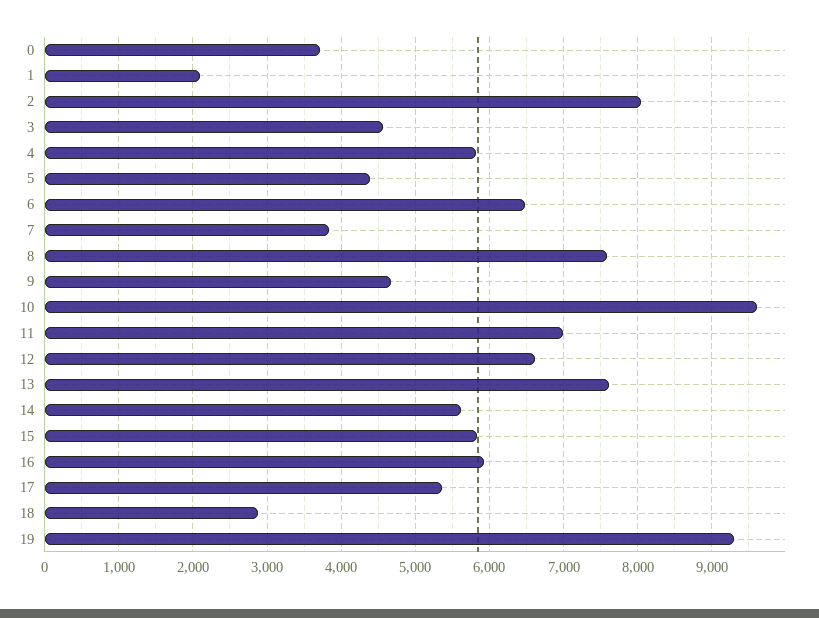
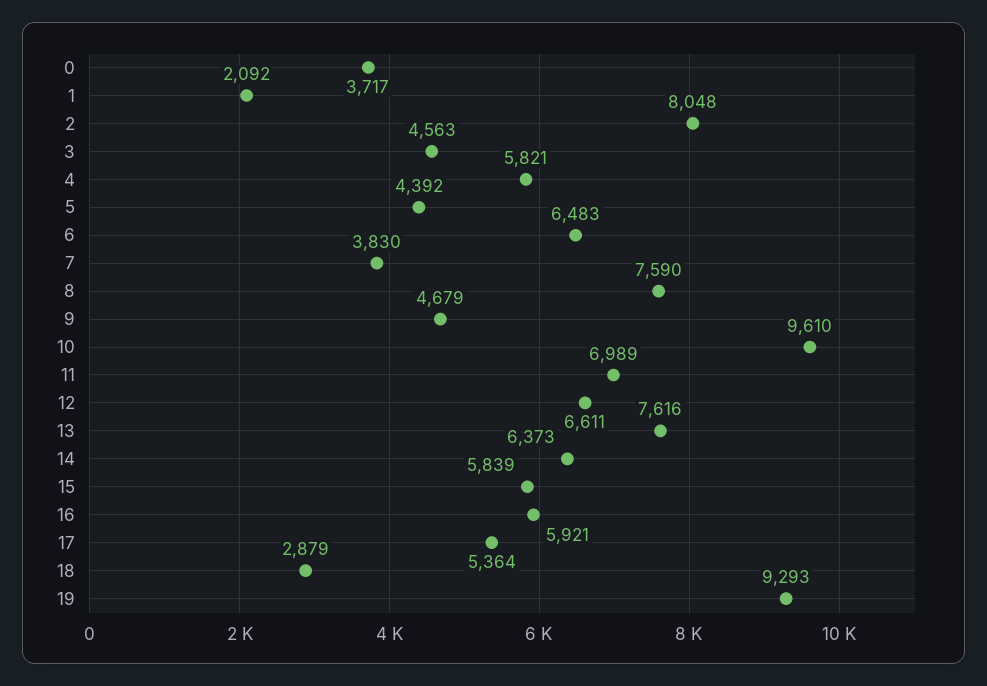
  {
    "0": 3717,
    "1": 2092,
    "2": 8048,
    "3": 4563,
    "4": 5821,
    "5": 4392,
    "6": 6483,
    "7": 3830,
    "8": 7590,
    "9": 4679,
    "10": 9610,
    "11": 6989,
    "12": 6611,
    "13": 7616,
-   "14": 5600,
+   "14": 6373,
    "15": 5839,
    "16": 5921,
    "17": 5364,
    "18": 2879,
    "19": 9293
  }

